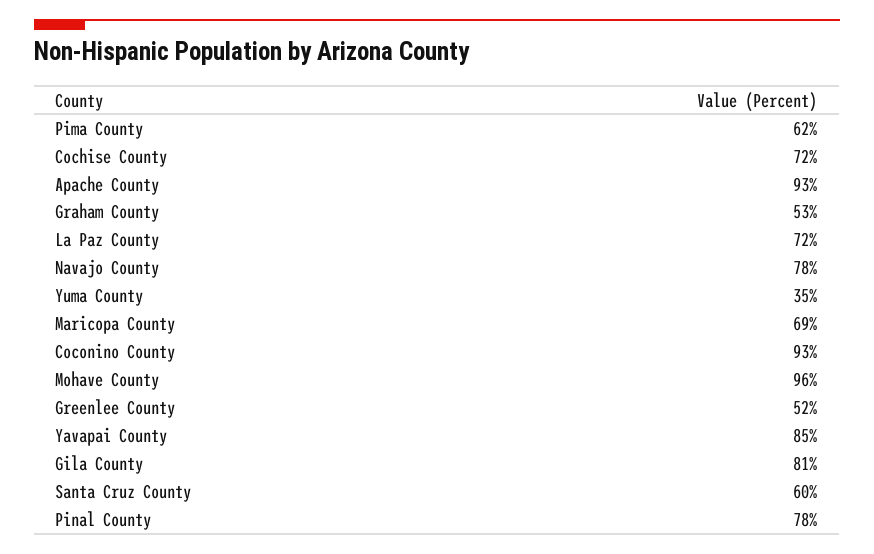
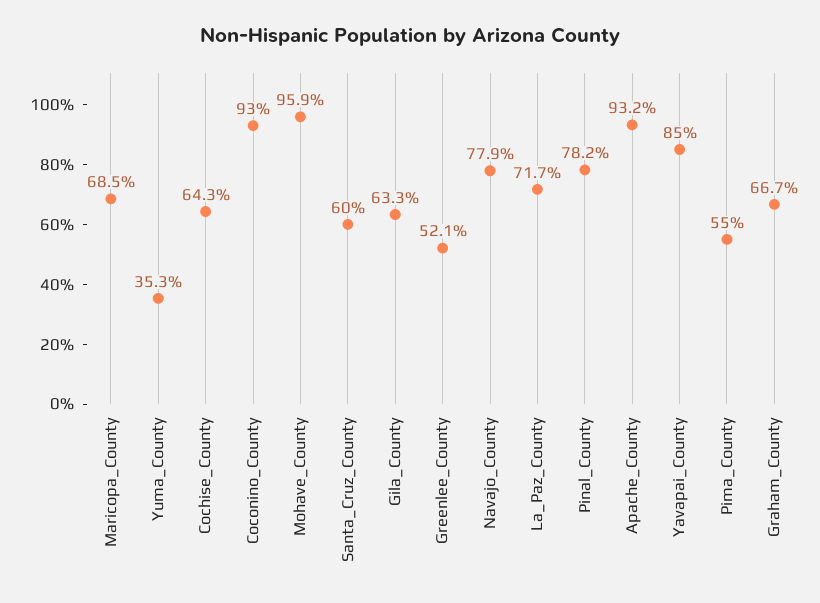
  {
-   "Pima County": 62,
+   "Pima County": 55,
-   "Cochise County": 72,
+   "Cochise County": 64.3,
    "Apache County": 93.2,
-   "Graham County": 53,
+   "Graham County": 66.7,
    "La Paz County": 71.7,
    "Navajo County": 77.9,
    "Yuma County": 35.3,
    "Maricopa County": 68.5,
    "Coconino County": 93,
    "Mohave County": 95.9,
    "Greenlee County": 52.1,
    "Yavapai County": 85,
-   "Gila County": 81,
+   "Gila County": 63.3,
    "Santa Cruz County": 60,
    "Pinal County": 78.2
  }

